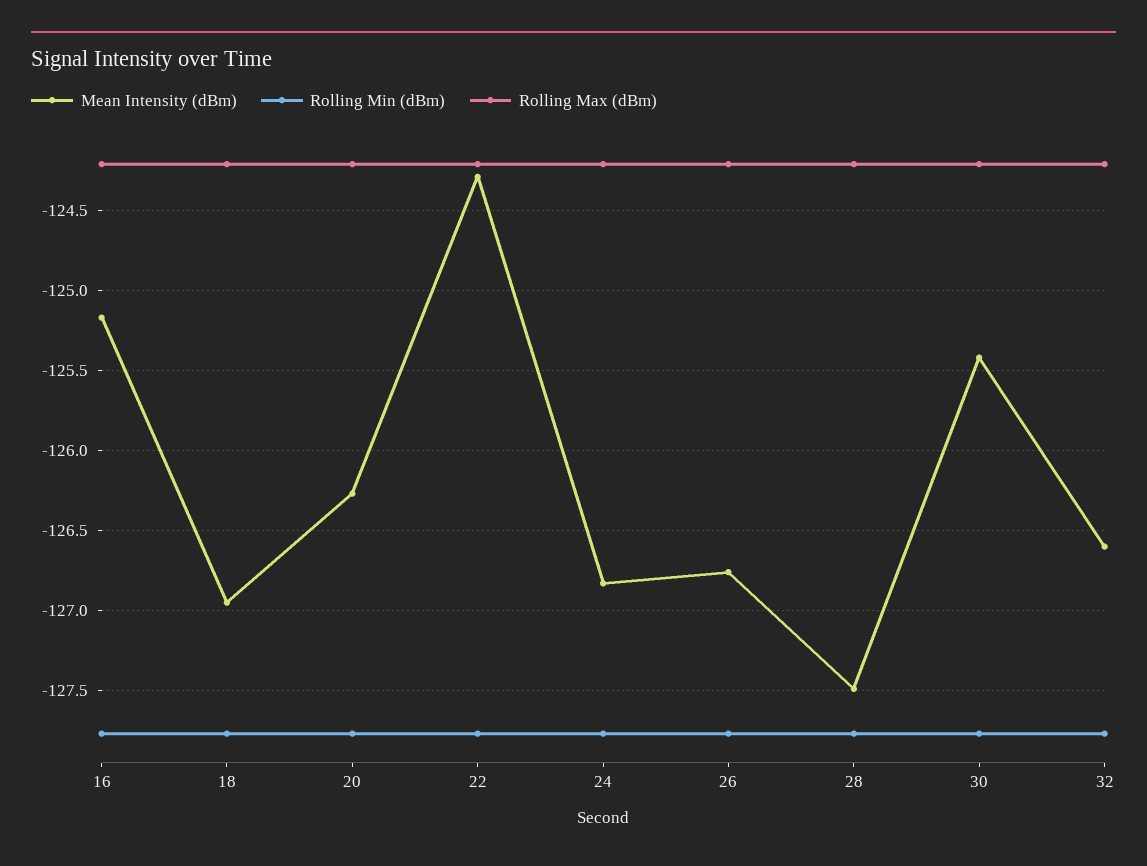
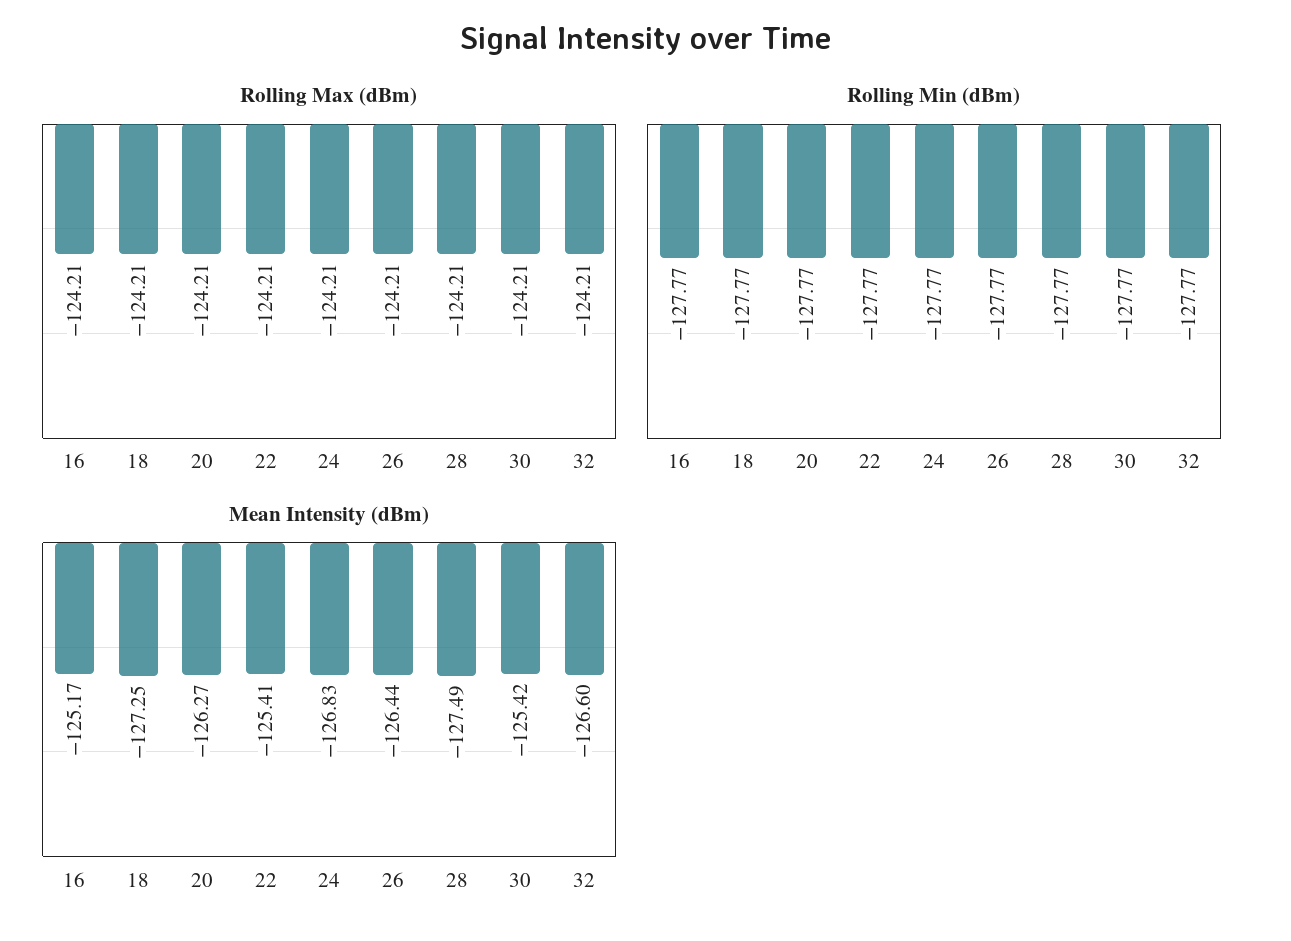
  {
    "Mean Intensity (dBm)": {
      "16": -125.17,
-     "18": -126.95,
+     "18": -127.25,
      "20": -126.27,
-     "22": -124.3,
+     "22": -125.41,
      "24": -126.83,
-     "26": -126.75,
+     "26": -126.44,
      "28": -127.49,
      "30": -125.42,
      "32": -126.6
    },
    "Rolling Min (dBm)": {
      "16": -127.77,
      "18": -127.77,
      "20": -127.77,
      "22": -127.77,
      "24": -127.77,
      "26": -127.77,
      "28": -127.77,
      "30": -127.77,
      "32": -127.77
    },
    "Rolling Max (dBm)": {
      "16": -124.21,
      "18": -124.21,
      "20": -124.21,
      "22": -124.21,
      "24": -124.21,
      "26": -124.21,
      "28": -124.21,
      "30": -124.21,
      "32": -124.21
    }
  }

